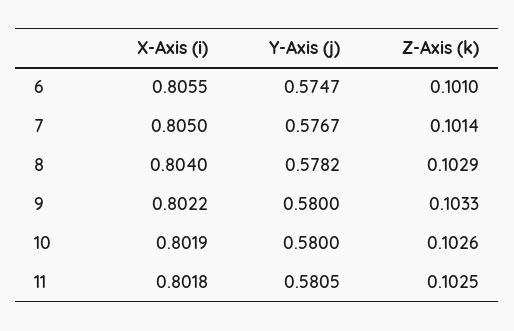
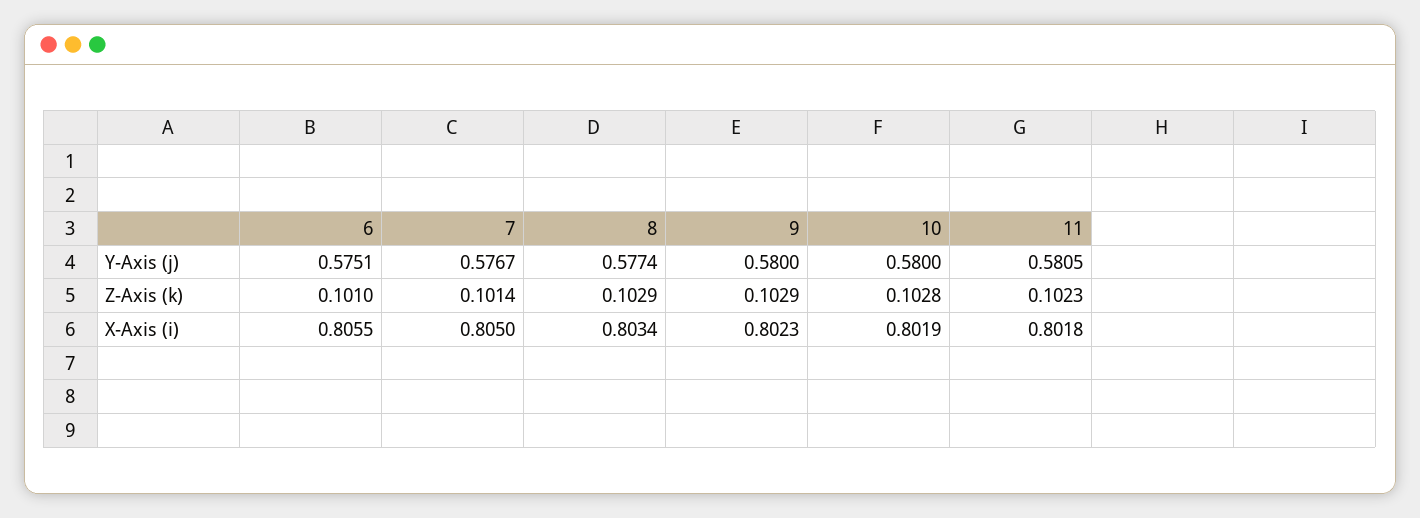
  {
    "X-Axis (i)": {
      "6": 0.8055,
      "7": 0.805,
-     "8": 0.804,
+     "8": 0.8034,
-     "9": 0.8022,
+     "9": 0.8023,
      "10": 0.8019,
      "11": 0.8018
    },
    "Y-Axis (j)": {
-     "6": 0.5747,
+     "6": 0.5751,
      "7": 0.5767,
-     "8": 0.5782,
+     "8": 0.5774,
      "9": 0.58,
      "10": 0.58,
      "11": 0.5805
    },
    "Z-Axis (k)": {
      "6": 0.101,
      "7": 0.1014,
      "8": 0.1029,
-     "9": 0.1033,
+     "9": 0.1029,
-     "10": 0.1026,
+     "10": 0.1028,
-     "11": 0.1025
+     "11": 0.1023
    }
  }

